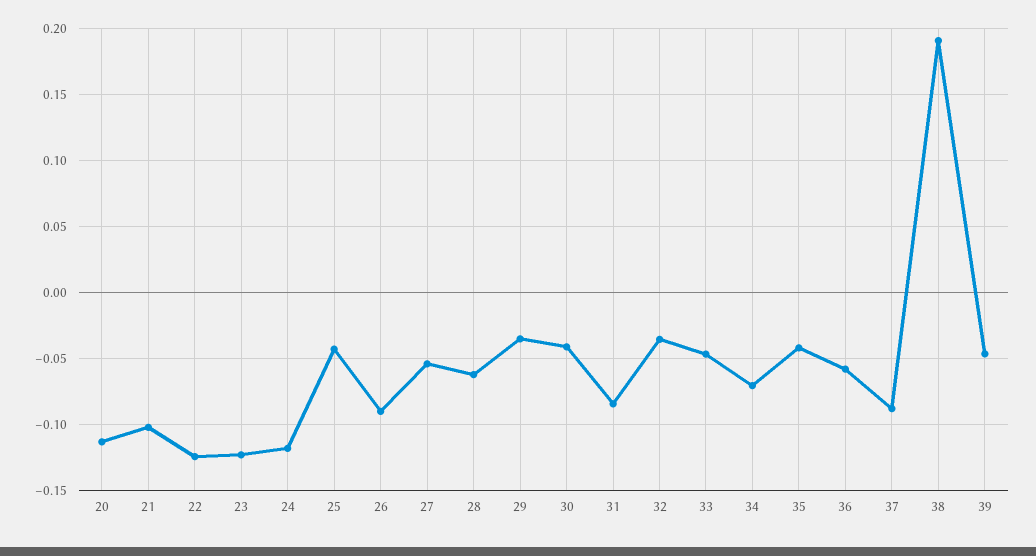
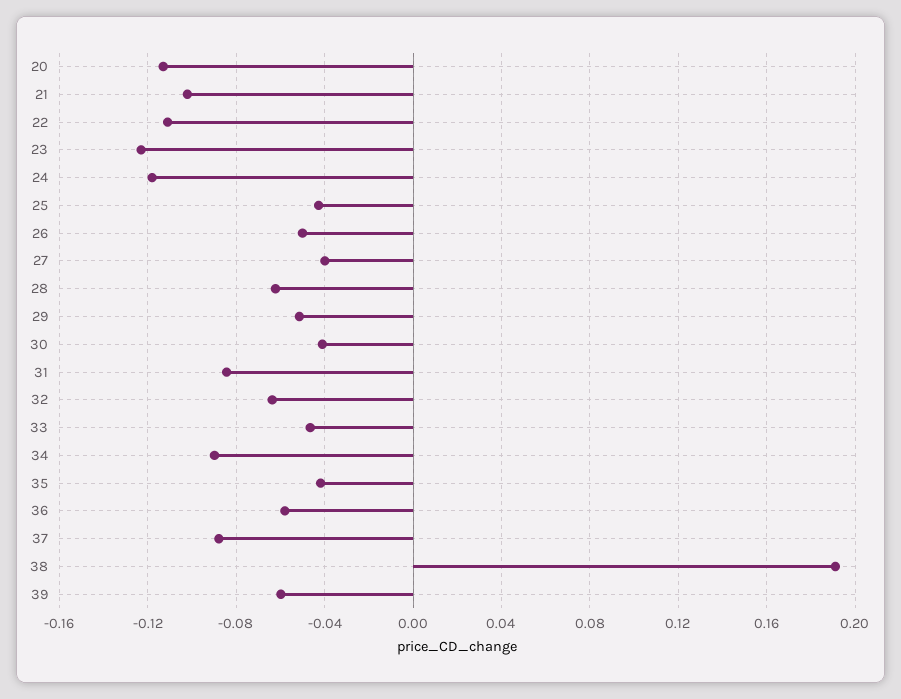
  {
    "20": -0.115,
    "21": -0.1,
-   "22": -0.125,
+   "22": -0.11,
    "23": -0.125,
    "24": -0.12,
    "25": -0.045,
-   "26": -0.09,
+   "26": -0.05,
-   "27": -0.055,
+   "27": -0.04,
    "28": -0.06,
-   "29": -0.035,
+   "29": -0.05,
    "30": -0.04,
    "31": -0.085,
-   "32": -0.035,
+   "32": -0.065,
    "33": -0.045,
-   "34": -0.07,
+   "34": -0.09,
    "35": -0.04,
    "36": -0.06,
    "37": -0.09,
    "38": 0.19,
-   "39": -0.045
+   "39": -0.06
  }

